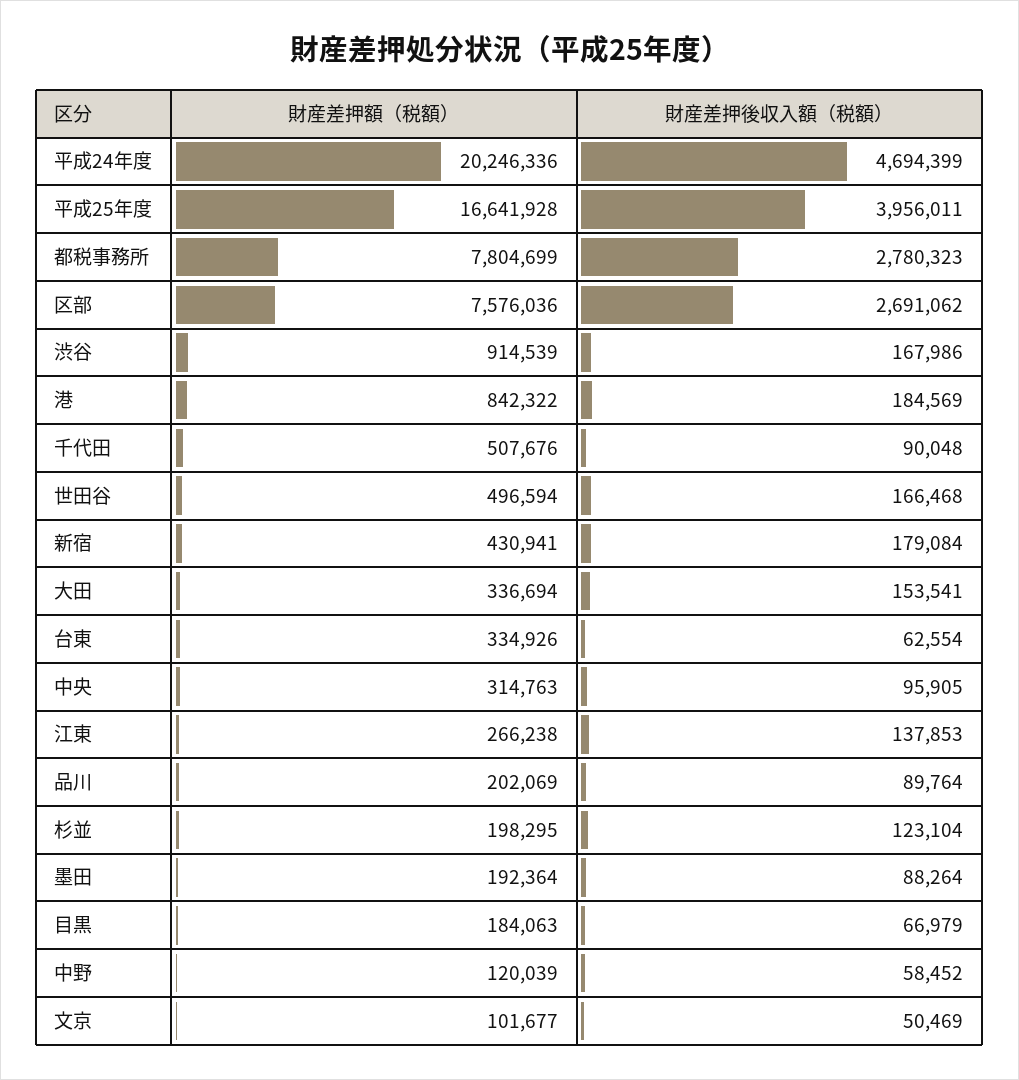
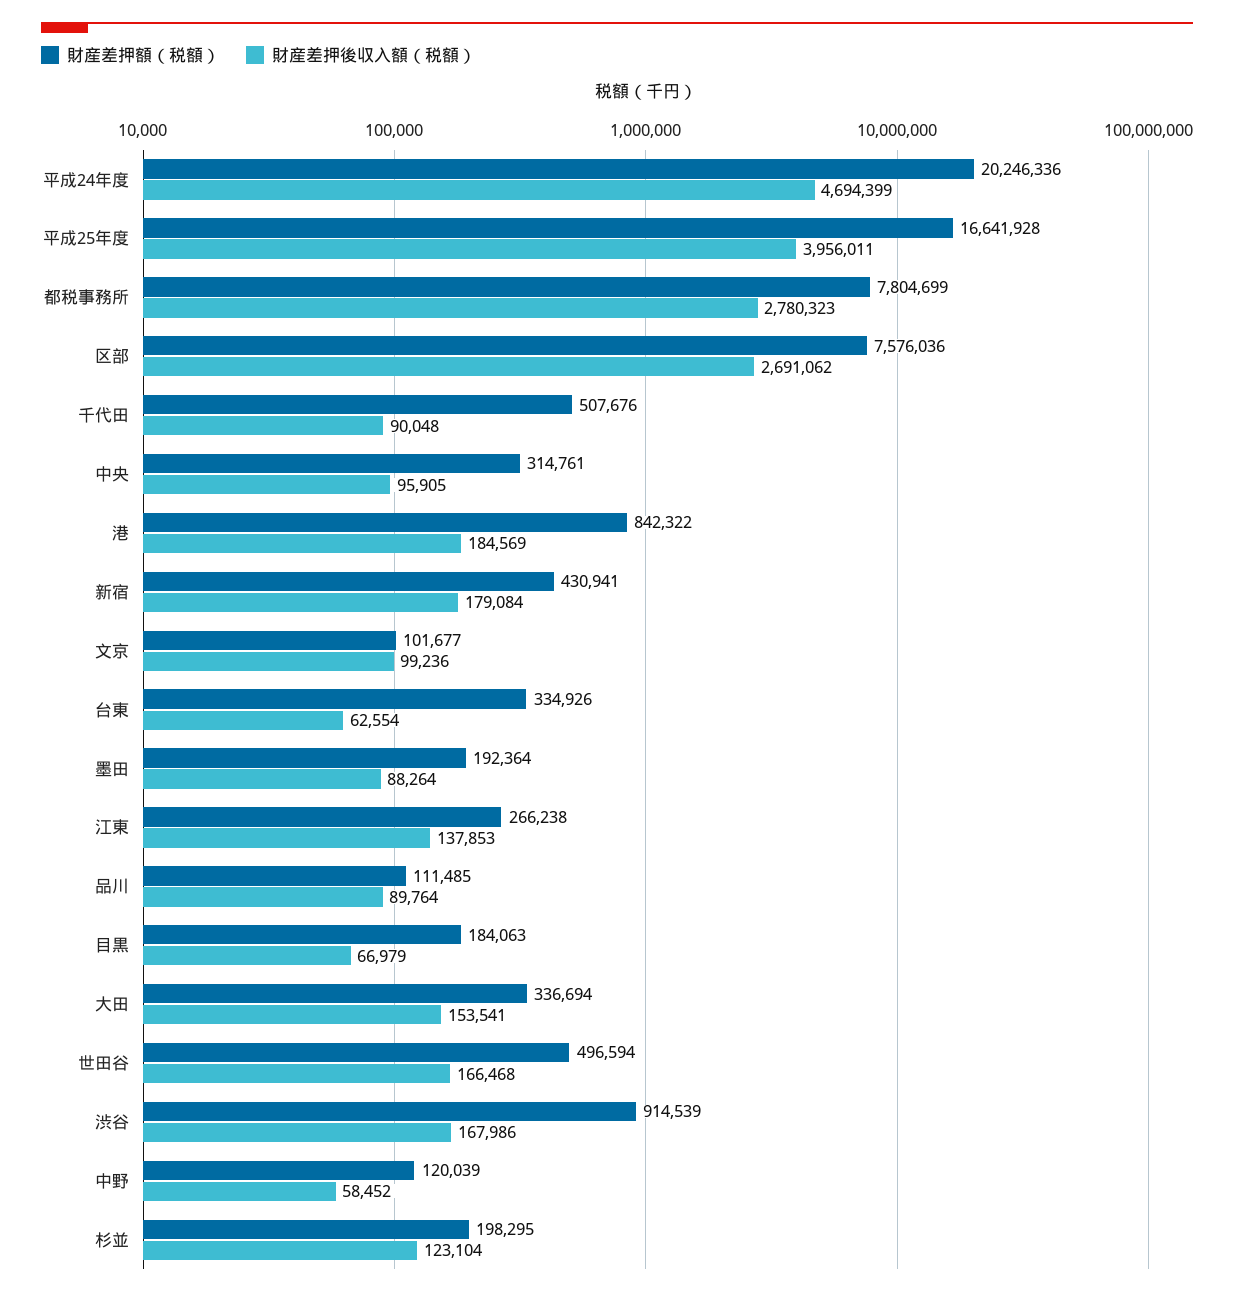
  {
    "財産差押額（税額）": {
      "平成24年度": 20246336,
      "平成25年度": 16641928,
      "都税事務所": 7804699,
      "区部": 7576036,
      "渋谷": 914539,
      "港": 842322,
      "千代田": 507676,
      "世田谷": 496594,
      "新宿": 430941,
      "大田": 336694,
      "台東": 334926,
-     "中央": 314763,
+     "中央": 314761,
      "江東": 266238,
-     "品川": 202069,
+     "品川": 111485,
      "杉並": 198295,
      "墨田": 192364,
      "目黒": 184063,
      "中野": 120039,
      "文京": 101677
    },
    "財産差押後収入額（税額）": {
      "平成24年度": 4694399,
      "平成25年度": 3956011,
      "都税事務所": 2780323,
      "区部": 2691062,
      "渋谷": 167986,
      "港": 184569,
      "千代田": 90048,
      "世田谷": 166468,
      "新宿": 179084,
      "大田": 153541,
      "台東": 62554,
      "中央": 95905,
      "江東": 137853,
      "品川": 89764,
      "杉並": 123104,
      "墨田": 88264,
      "目黒": 66979,
      "中野": 58452,
-     "文京": 50469
+     "文京": 99236
    }
  }

